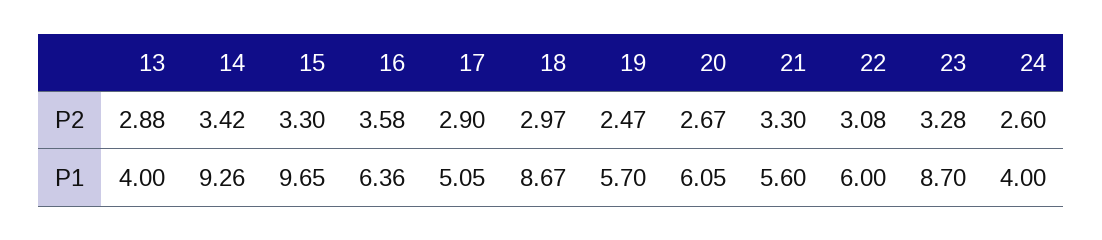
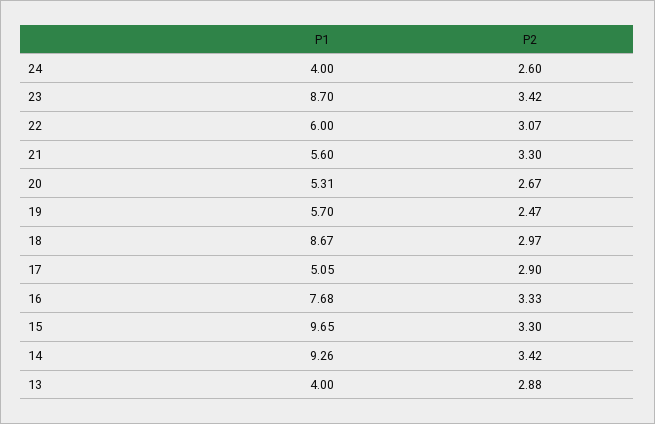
  {
    "13": {
      "P2": 2.88,
      "P1": 4
    },
    "14": {
      "P2": 3.42,
      "P1": 9.26
    },
    "15": {
      "P2": 3.3,
      "P1": 9.65
    },
    "16": {
-     "P2": 3.58,
+     "P2": 3.33,
-     "P1": 6.36
+     "P1": 7.68
    },
    "17": {
      "P2": 2.9,
      "P1": 5.05
    },
    "18": {
      "P2": 2.97,
      "P1": 8.67
    },
    "19": {
      "P2": 2.47,
      "P1": 5.7
    },
    "20": {
      "P2": 2.67,
-     "P1": 6.05
+     "P1": 5.31
    },
    "21": {
      "P2": 3.3,
      "P1": 5.6
    },
    "22": {
-     "P2": 3.08,
+     "P2": 3.07,
      "P1": 6
    },
    "23": {
-     "P2": 3.28,
+     "P2": 3.42,
      "P1": 8.7
    },
    "24": {
      "P2": 2.6,
      "P1": 4
    }
  }

